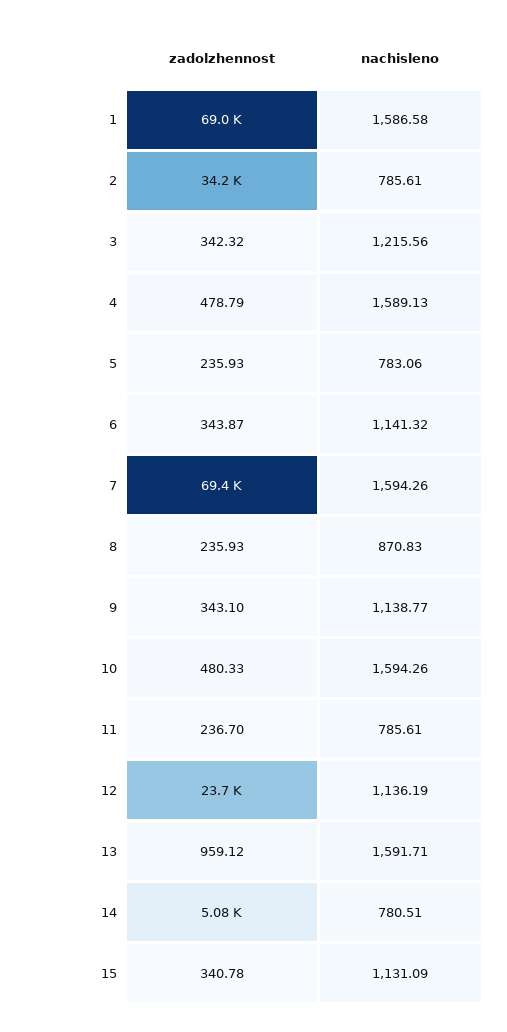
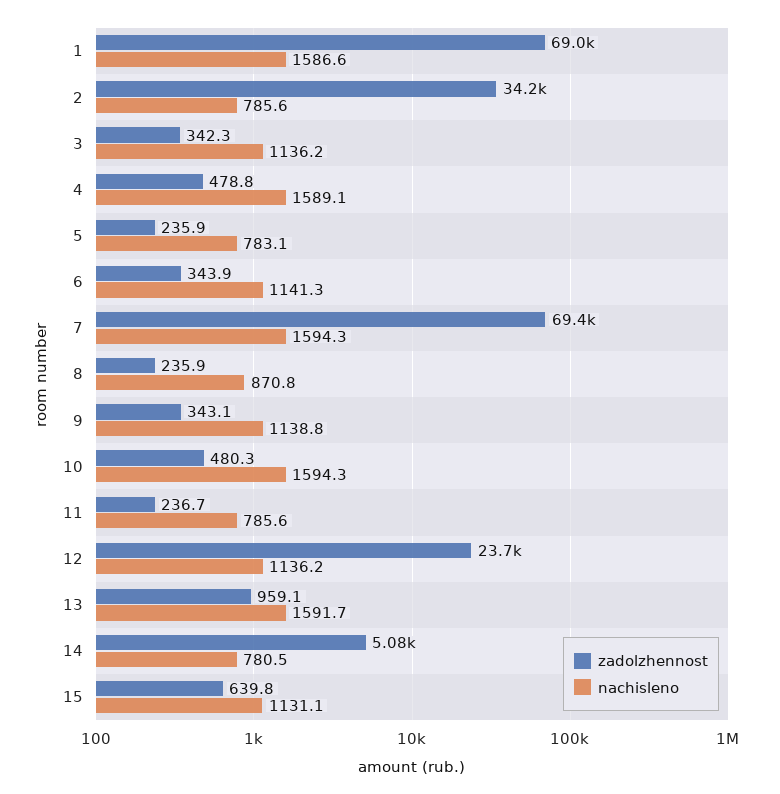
  {
    "zadolzhennost": {
      "1": 69000,
      "2": 34200,
      "3": 342.32,
      "4": 478.79,
      "5": 235.93,
      "6": 343.87,
      "7": 69400,
      "8": 235.93,
      "9": 343.1,
      "10": 480.33,
      "11": 236.7,
      "12": 23700,
      "13": 959.12,
      "14": 5080,
-     "15": 340.78
+     "15": 639.8
    },
    "nachisleno": {
      "1": 1586.58,
      "2": 785.61,
-     "3": 1215.56,
+     "3": 1136.2,
      "4": 1589.13,
      "5": 783.06,
      "6": 1141.32,
      "7": 1594.26,
      "8": 870.83,
      "9": 1138.77,
      "10": 1594.26,
      "11": 785.61,
      "12": 1136.19,
      "13": 1591.71,
      "14": 780.51,
      "15": 1131.09
    }
  }

